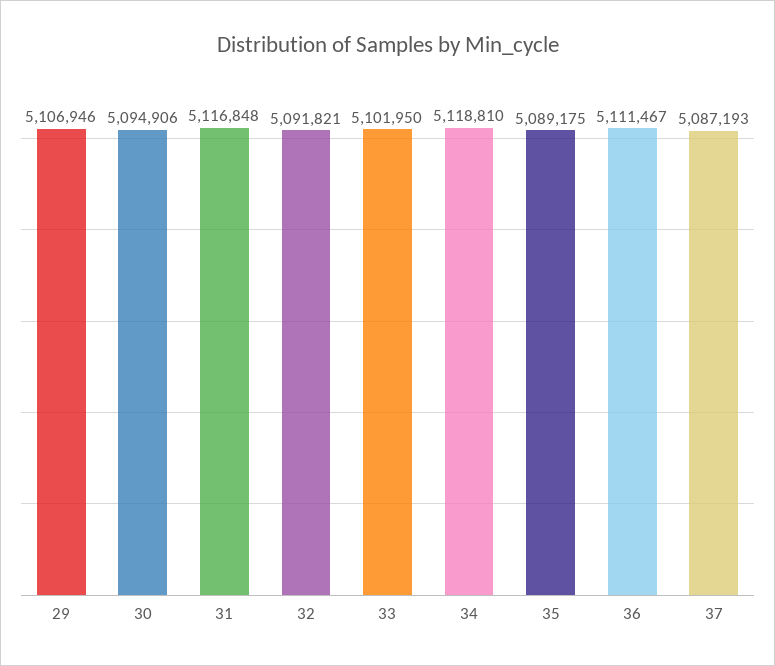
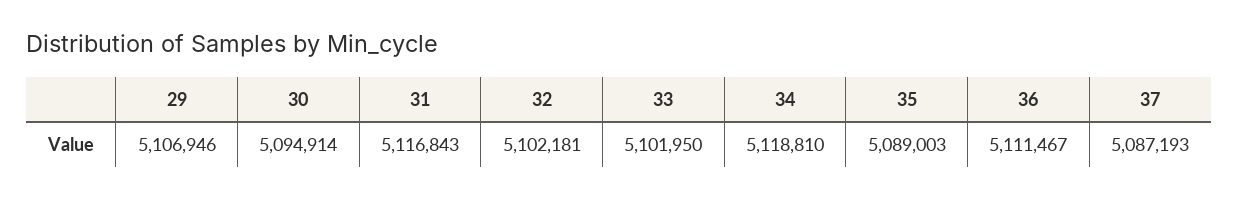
  {
    "29": 5106946,
-   "30": 5094906,
+   "30": 5094914,
-   "31": 5116848,
+   "31": 5116843,
-   "32": 5091821,
+   "32": 5102181,
    "33": 5101950,
    "34": 5118810,
-   "35": 5089175,
+   "35": 5089003,
    "36": 5111467,
    "37": 5087193
  }

